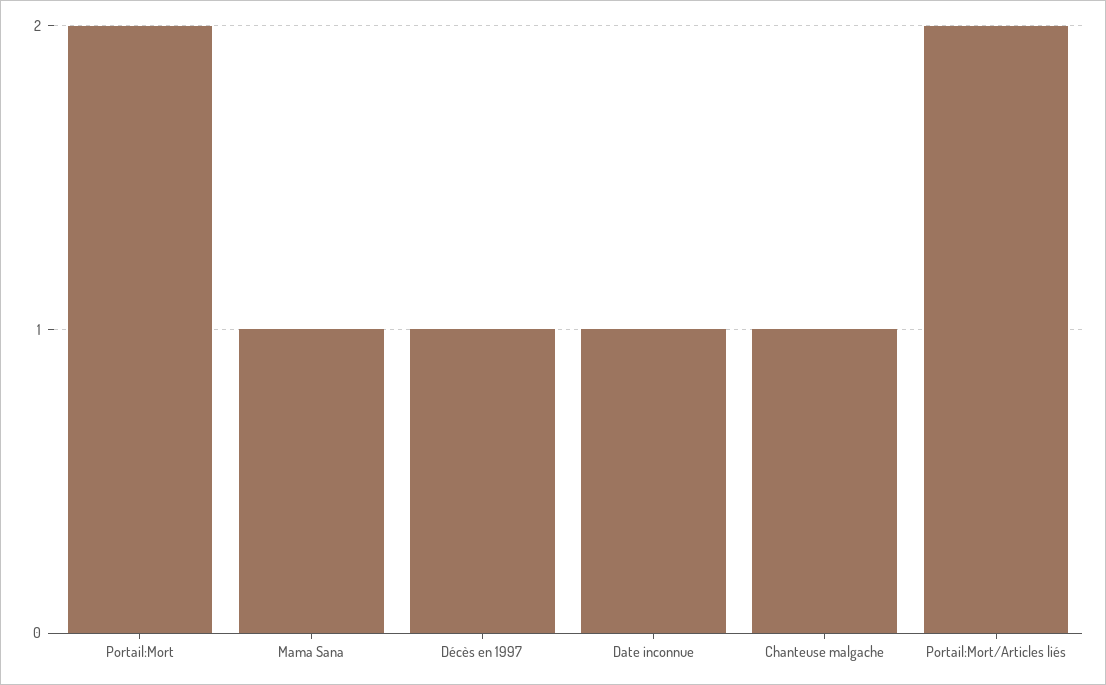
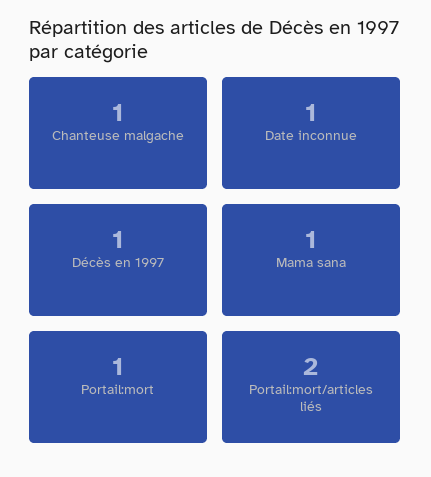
  {
-   "Portail:Mort": 2,
+   "Portail:Mort": 1,
    "Mama Sana": 1,
    "Décès en 1997": 1,
    "Date inconnue": 1,
    "Chanteuse malgache": 1,
    "Portail:Mort/Articles liés": 2
  }

